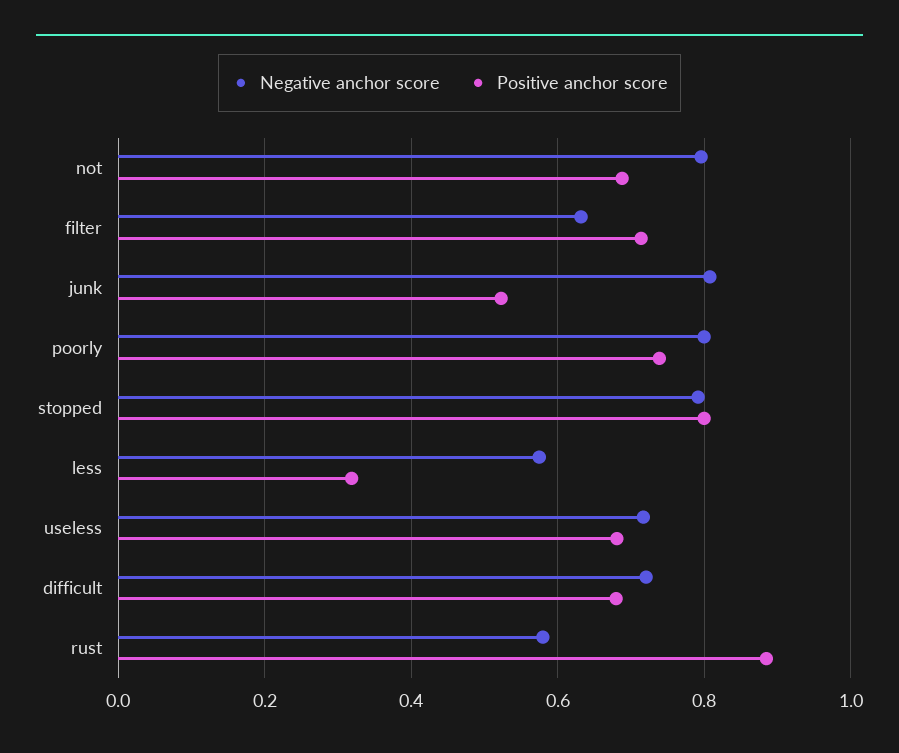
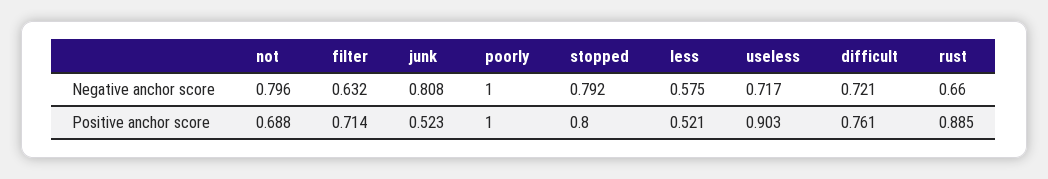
  {
    "Negative anchor score": {
      "not": 0.796,
      "filter": 0.632,
      "junk": 0.808,
-     "poorly": 0.8,
+     "poorly": 1,
      "stopped": 0.792,
      "less": 0.575,
      "useless": 0.717,
      "difficult": 0.721,
-     "rust": 0.58
+     "rust": 0.66
    },
    "Positive anchor score": {
      "not": 0.688,
      "filter": 0.714,
      "junk": 0.523,
-     "poorly": 0.74,
+     "poorly": 1,
      "stopped": 0.8,
-     "less": 0.32,
+     "less": 0.521,
-     "useless": 0.68,
+     "useless": 0.903,
-     "difficult": 0.68,
+     "difficult": 0.761,
      "rust": 0.885
    }
  }

